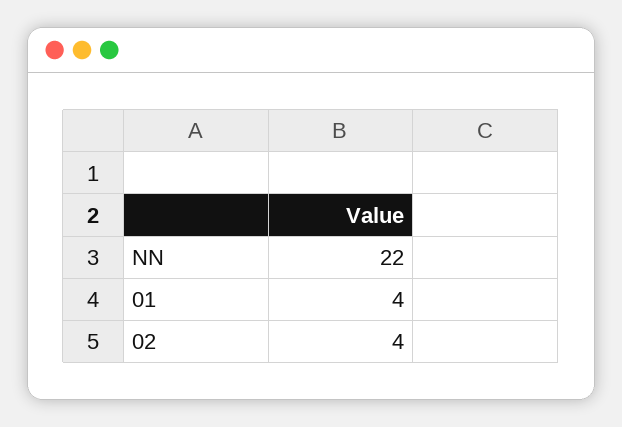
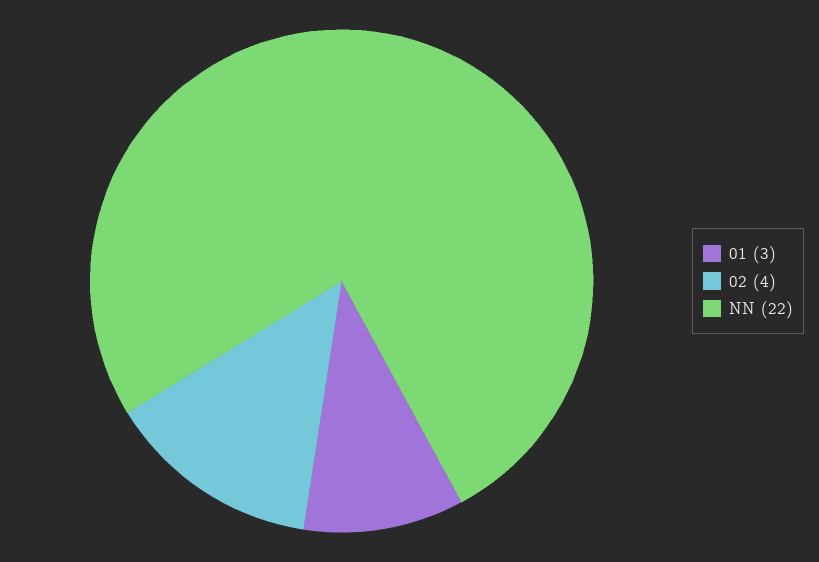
  {
    "NN": 22,
-   "01": 4,
+   "01": 3,
    "02": 4
  }

